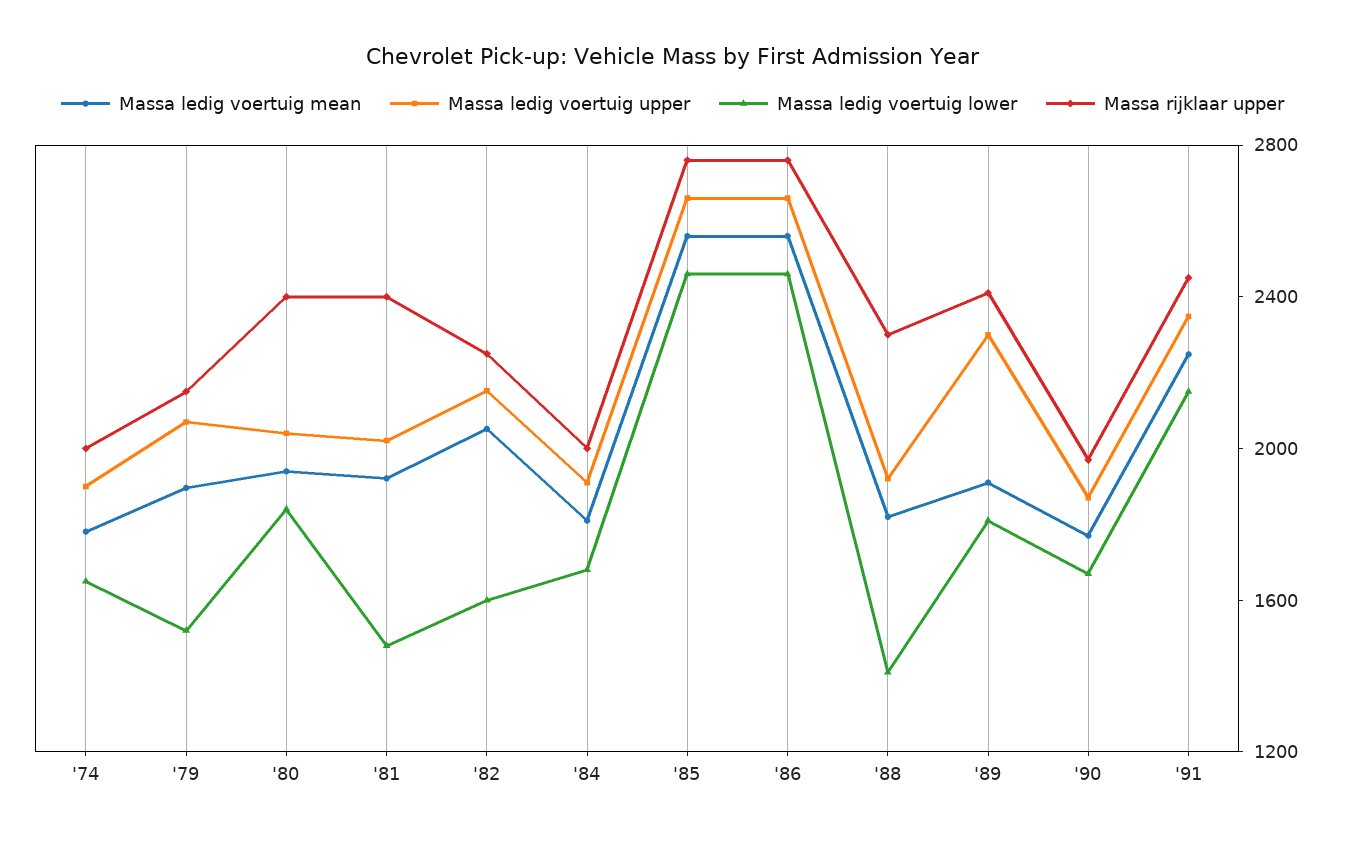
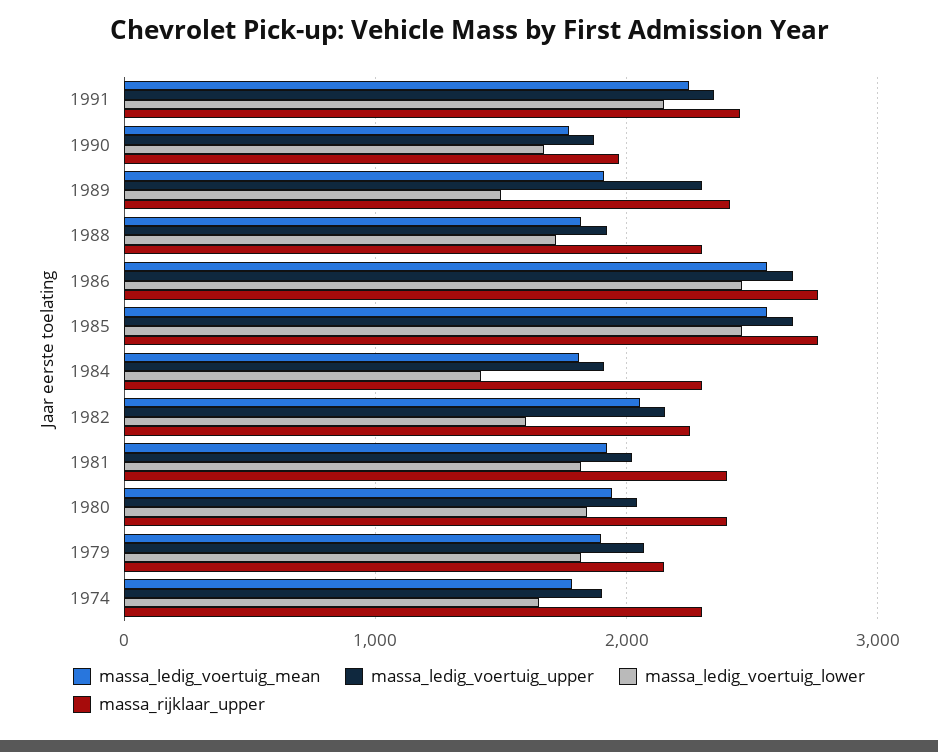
  {
    "Massa ledig voertuig mean": {
      "'74": 1800,
      "'79": 1900,
      "'80": 1900,
      "'81": 1900,
      "'82": 2100,
      "'84": 1800,
      "'85": 2600,
      "'86": 2600,
      "'88": 1800,
      "'89": 1900,
      "'90": 1800,
      "'91": 2200
    },
    "Massa ledig voertuig upper": {
      "'74": 1900,
      "'79": 2100,
      "'80": 2000,
      "'81": 2000,
      "'82": 2200,
      "'84": 1900,
      "'85": 2700,
      "'86": 2700,
      "'88": 1900,
      "'89": 2300,
      "'90": 1900,
      "'91": 2300
    },
    "Massa ledig voertuig lower": {
      "'74": 1700,
-     "'79": 1500,
+     "'79": 1800,
      "'80": 1800,
-     "'81": 1500,
+     "'81": 1800,
      "'82": 1600,
-     "'84": 1700,
+     "'84": 1400,
      "'85": 2500,
      "'86": 2500,
-     "'88": 1400,
+     "'88": 1700,
-     "'89": 1800,
+     "'89": 1500,
      "'90": 1700,
      "'91": 2200
    },
    "Massa rijklaar upper": {
-     "'74": 2000,
+     "'74": 2300,
      "'79": 2200,
      "'80": 2400,
      "'81": 2400,
      "'82": 2300,
-     "'84": 2000,
+     "'84": 2300,
      "'85": 2800,
      "'86": 2800,
      "'88": 2300,
      "'89": 2400,
      "'90": 2000,
      "'91": 2500
    }
  }

